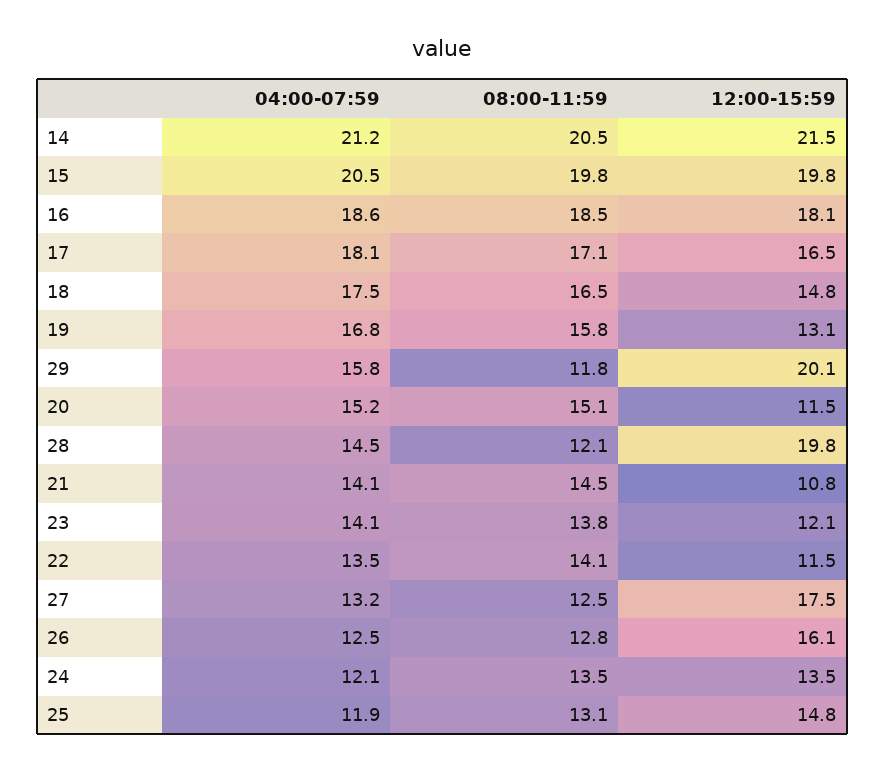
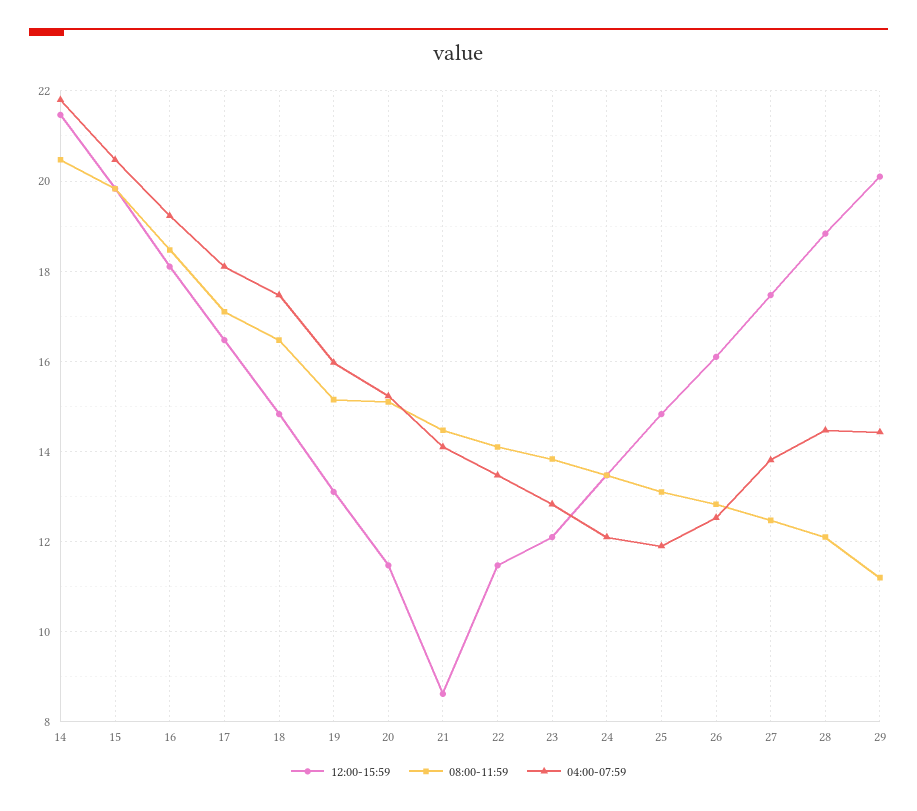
  {
    "04:00-07:59": {
-     "14": 21.2,
+     "14": 21.8,
      "15": 20.5,
-     "16": 18.6,
+     "16": 19.2,
      "17": 18.1,
      "18": 17.5,
-     "19": 16.8,
+     "19": 16,
-     "29": 15.8,
+     "29": 14.4,
      "20": 15.2,
      "28": 14.5,
      "21": 14.1,
-     "23": 14.1,
+     "23": 12.8,
      "22": 13.5,
-     "27": 13.2,
+     "27": 13.8,
      "26": 12.5,
      "24": 12.1,
      "25": 11.9
    },
    "08:00-11:59": {
      "14": 20.5,
      "15": 19.8,
      "16": 18.5,
      "17": 17.1,
      "18": 16.5,
-     "19": 15.8,
+     "19": 15.2,
-     "29": 11.8,
+     "29": 11.2,
      "20": 15.1,
      "28": 12.1,
      "21": 14.5,
      "23": 13.8,
      "22": 14.1,
      "27": 12.5,
      "26": 12.8,
      "24": 13.5,
      "25": 13.1
    },
    "12:00-15:59": {
      "14": 21.5,
      "15": 19.8,
      "16": 18.1,
      "17": 16.5,
      "18": 14.8,
      "19": 13.1,
      "29": 20.1,
      "20": 11.5,
-     "28": 19.8,
+     "28": 18.8,
-     "21": 10.8,
+     "21": 8.6,
      "23": 12.1,
      "22": 11.5,
      "27": 17.5,
      "26": 16.1,
      "24": 13.5,
      "25": 14.8
    }
  }

